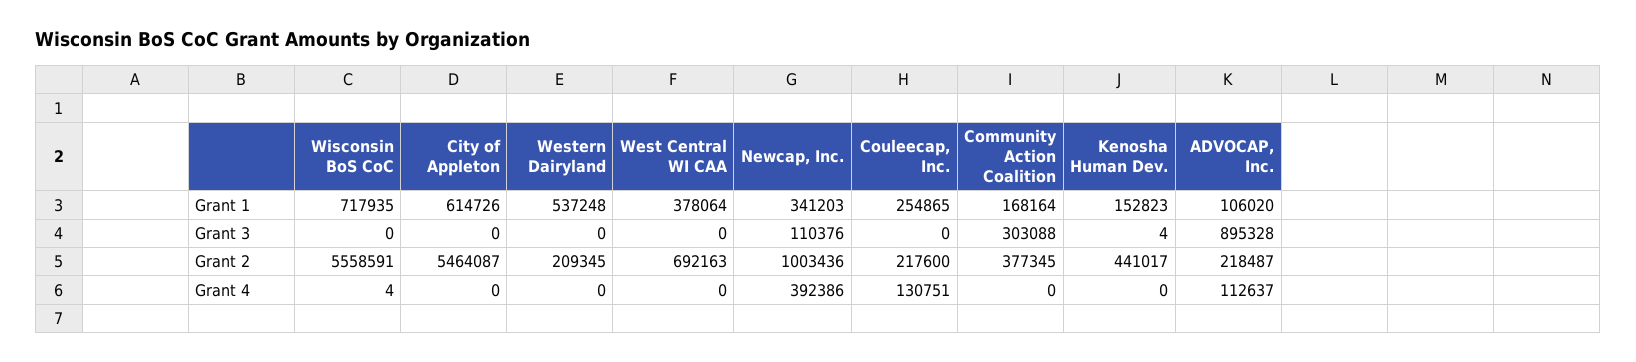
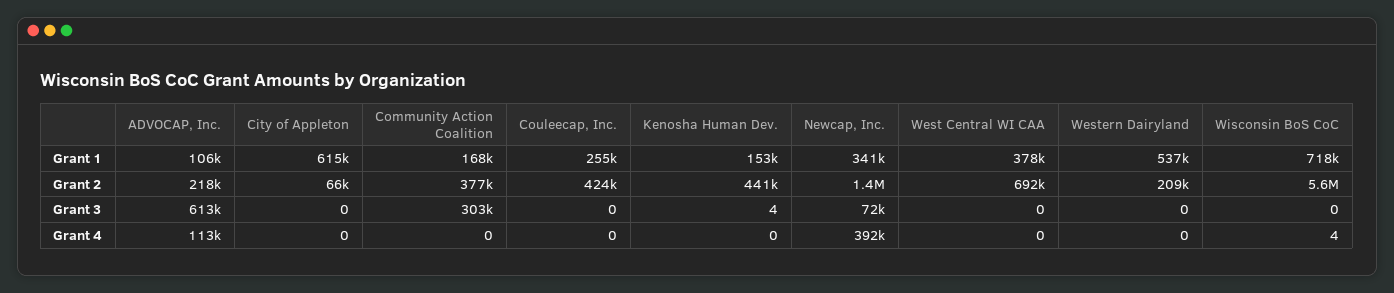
  {
    "Wisconsin BoS CoC": {
      "Grant 1": 717935,
      "Grant 3": 0,
      "Grant 2": 5558591,
      "Grant 4": 4
    },
    "City of Appleton": {
      "Grant 1": 614726,
      "Grant 3": 0,
-     "Grant 2": 5464087,
+     "Grant 2": 66000,
      "Grant 4": 0
    },
    "Western Dairyland": {
      "Grant 1": 537248,
      "Grant 3": 0,
      "Grant 2": 209345,
      "Grant 4": 0
    },
    "West Central WI CAA": {
      "Grant 1": 378064,
      "Grant 3": 0,
      "Grant 2": 692163,
      "Grant 4": 0
    },
    "Newcap, Inc.": {
      "Grant 1": 341203,
-     "Grant 3": 110376,
+     "Grant 3": 72000,
-     "Grant 2": 1003436,
+     "Grant 2": 1400000,
      "Grant 4": 392386
    },
    "Couleecap, Inc.": {
      "Grant 1": 254865,
      "Grant 3": 0,
-     "Grant 2": 217600,
+     "Grant 2": 424000,
-     "Grant 4": 130751
+     "Grant 4": 0
    },
    "Community Action Coalition": {
      "Grant 1": 168164,
      "Grant 3": 303088,
      "Grant 2": 377345,
      "Grant 4": 0
    },
    "Kenosha Human Dev.": {
      "Grant 1": 152823,
      "Grant 3": 4,
      "Grant 2": 441017,
      "Grant 4": 0
    },
    "ADVOCAP, Inc.": {
      "Grant 1": 106020,
-     "Grant 3": 895328,
+     "Grant 3": 613000,
      "Grant 2": 218487,
      "Grant 4": 112637
    }
  }

